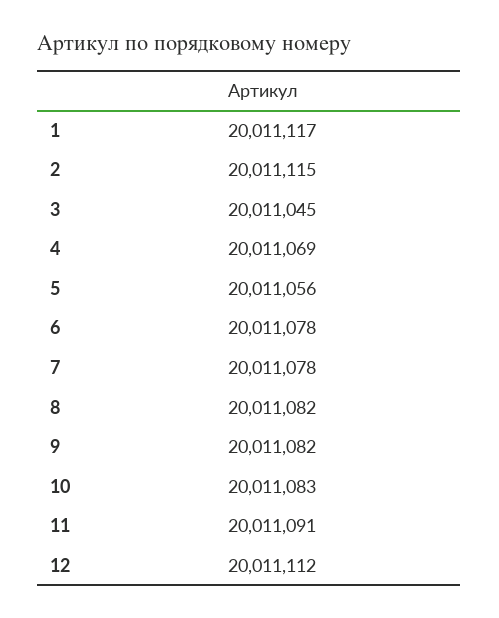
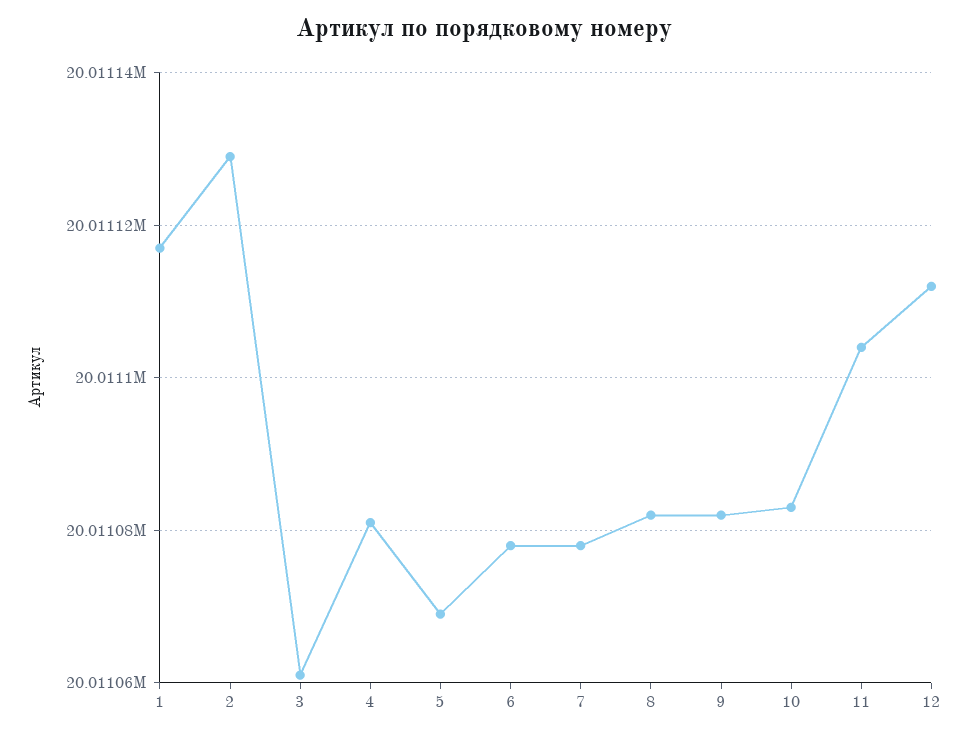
  {
    "1": 20011117,
-   "2": 20011115,
+   "2": 20011130,
-   "3": 20011045,
+   "3": 20011060,
-   "4": 20011069,
+   "4": 20011080,
-   "5": 20011056,
+   "5": 20011070,
    "6": 20011078,
    "7": 20011078,
    "8": 20011082,
    "9": 20011082,
    "10": 20011083,
-   "11": 20011091,
+   "11": 20011105,
    "12": 20011112
  }

